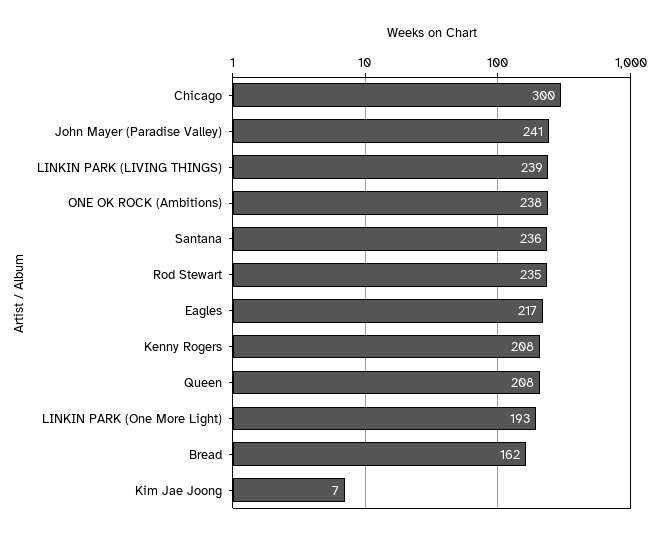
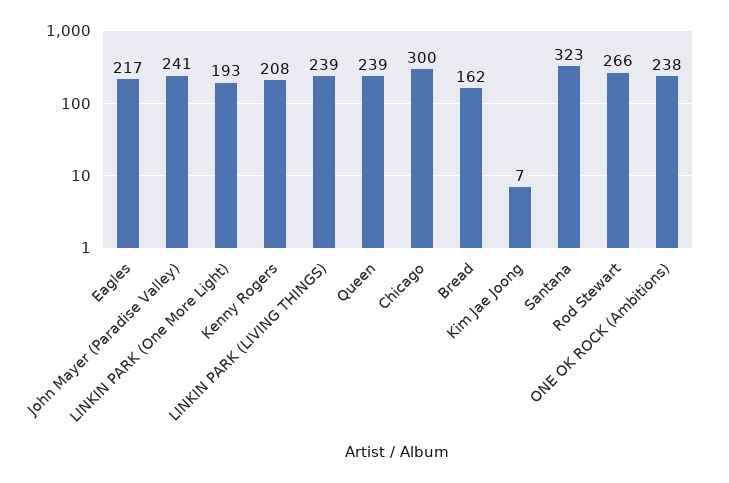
  {
    "Chicago": 300,
    "John Mayer (Paradise Valley)": 241,
    "LINKIN PARK (LIVING THINGS)": 239,
    "ONE OK ROCK (Ambitions)": 238,
-   "Santana": 236,
+   "Santana": 323,
-   "Rod Stewart": 235,
+   "Rod Stewart": 266,
    "Eagles": 217,
    "Kenny Rogers": 208,
-   "Queen": 208,
+   "Queen": 239,
    "LINKIN PARK (One More Light)": 193,
    "Bread": 162,
    "Kim Jae Joong": 7
  }

